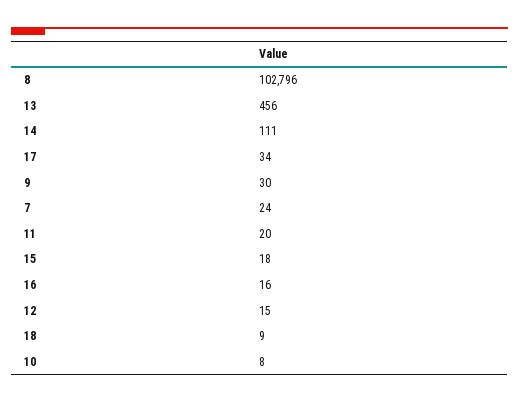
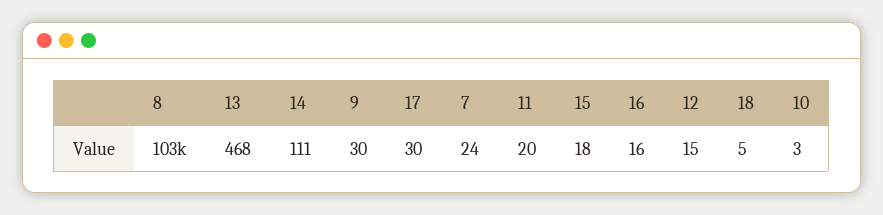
  {
    "8": 102796,
-   "13": 456,
+   "13": 468,
    "14": 111,
-   "17": 34,
+   "17": 30,
    "9": 30,
    "7": 24,
    "11": 20,
    "15": 18,
    "16": 16,
    "12": 15,
-   "18": 9,
+   "18": 5,
-   "10": 8
+   "10": 3
  }

